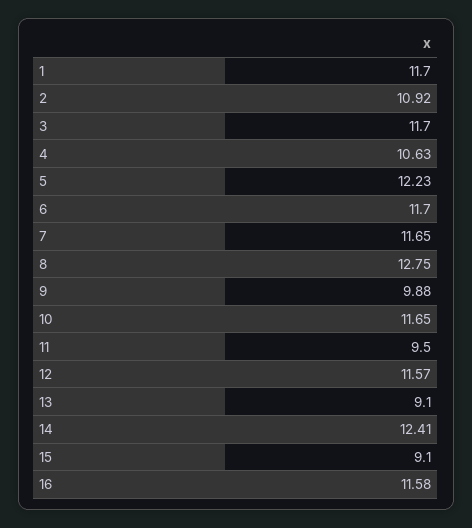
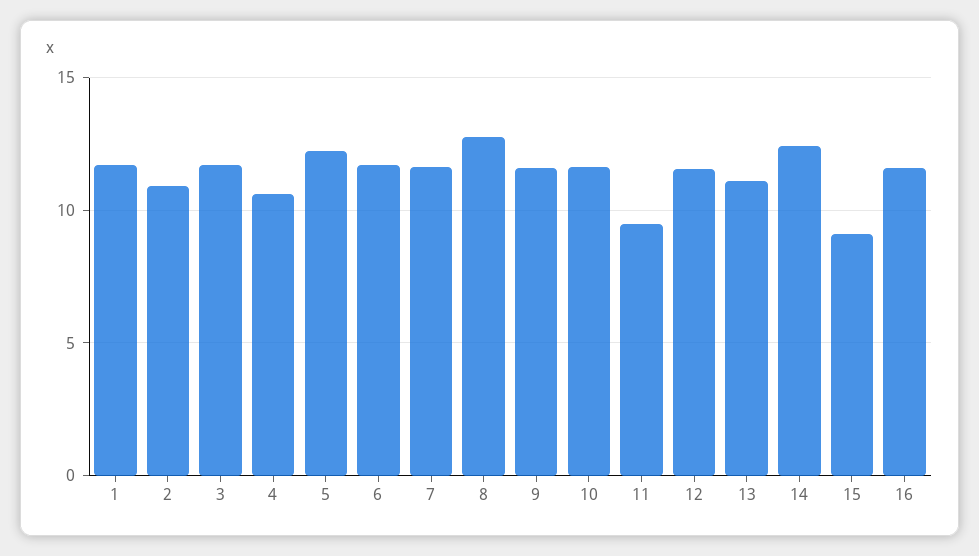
  {
    "1": 11.7,
    "2": 10.92,
    "3": 11.7,
    "4": 10.63,
    "5": 12.23,
    "6": 11.7,
    "7": 11.65,
    "8": 12.75,
-   "9": 9.88,
+   "9": 11.5,
    "10": 11.65,
    "11": 9.5,
    "12": 11.57,
-   "13": 9.1,
+   "13": 11,
    "14": 12.41,
    "15": 9.1,
    "16": 11.58
  }

